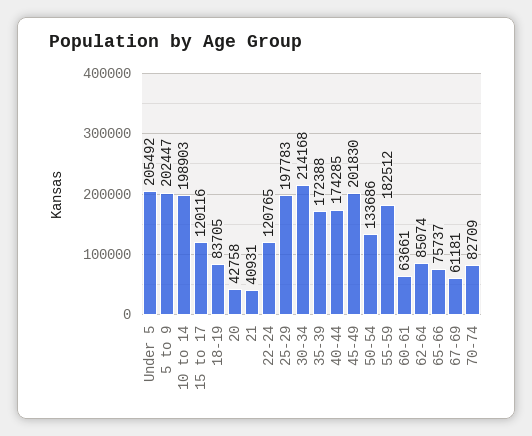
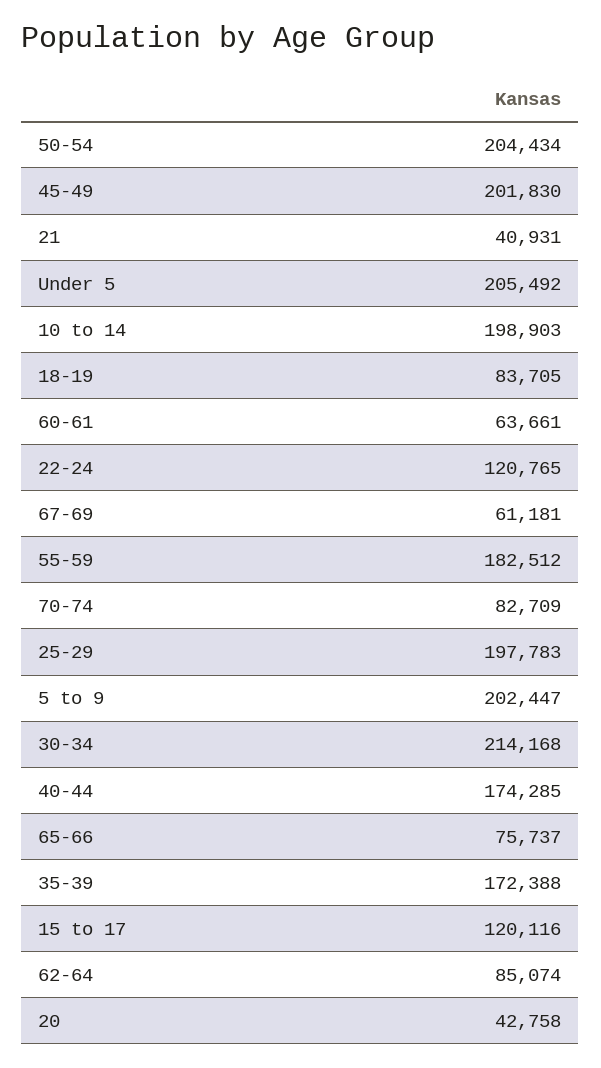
  {
    "Under 5": 205492,
    "5 to 9": 202447,
    "10 to 14": 198903,
    "15 to 17": 120116,
    "18-19": 83705,
    "20": 42758,
    "21": 40931,
    "22-24": 120765,
    "25-29": 197783,
    "30-34": 214168,
    "35-39": 172388,
    "40-44": 174285,
    "45-49": 201830,
-   "50-54": 133686,
+   "50-54": 204434,
    "55-59": 182512,
    "60-61": 63661,
    "62-64": 85074,
    "65-66": 75737,
    "67-69": 61181,
    "70-74": 82709
  }

